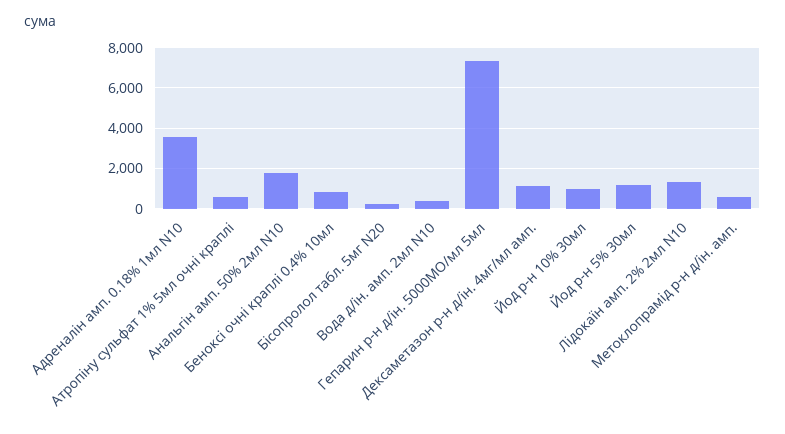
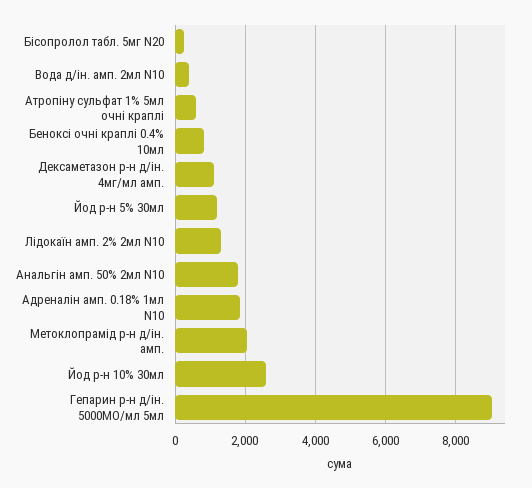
  {
-   "Адреналін амп. 0.18% 1мл N10": 3500,
+   "Адреналін амп. 0.18% 1мл N10": 1800,
    "Атропіну сульфат 1% 5мл очні краплі": 600,
    "Анальгін амп. 50% 2мл N10": 1800,
    "Беноксі очні краплі 0.4% 10мл": 800,
    "Бісопролол табл. 5мг N20": 200,
    "Вода д/ін. амп. 2мл N10": 400,
-   "Гепарин р-н д/ін. 5000МО/мл 5мл": 7500,
+   "Гепарин р-н д/ін. 5000МО/мл 5мл": 9000,
    "Дексаметазон р-н д/ін. 4мг/мл амп.": 1200,
-   "Йод р-н 10% 30мл": 1000,
+   "Йод р-н 10% 30мл": 2600,
    "Йод р-н 5% 30мл": 1200,
    "Лідокаїн амп. 2% 2мл N10": 1400,
-   "Метоклопрамід р-н д/ін. амп.": 500
+   "Метоклопрамід р-н д/ін. амп.": 2000
  }

